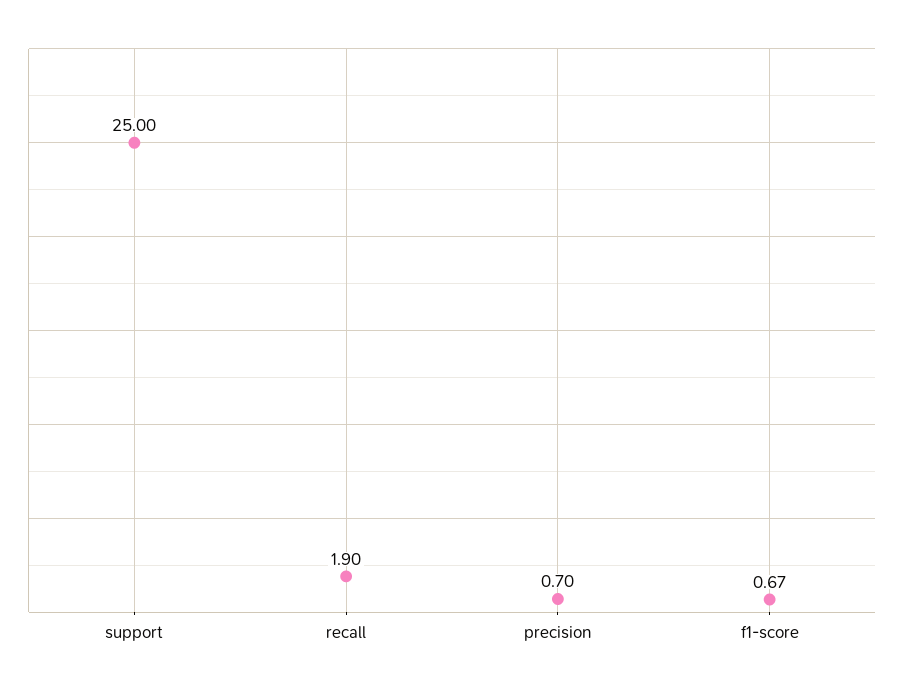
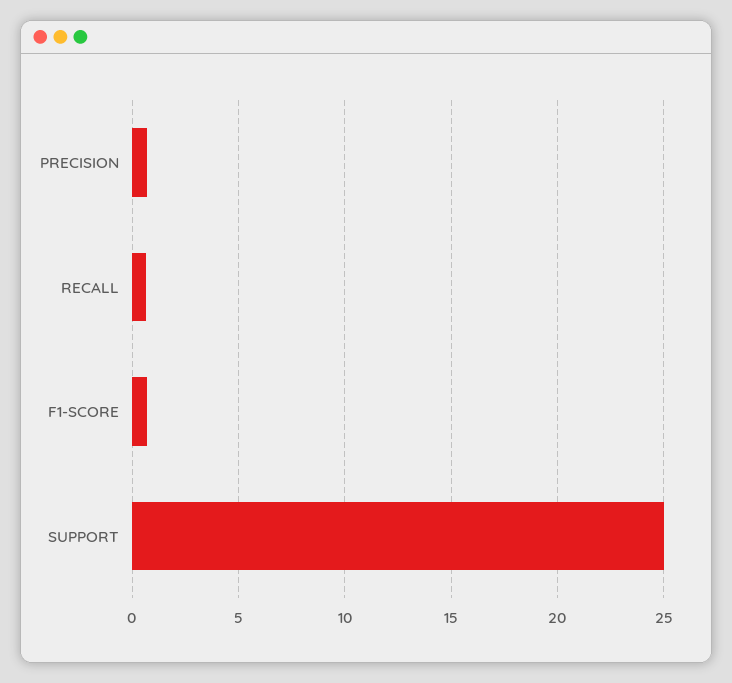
  {
    "support": 25,
-   "recall": 1.9,
+   "recall": 0.5,
    "precision": 0.7,
    "f1-score": 0.67
  }

